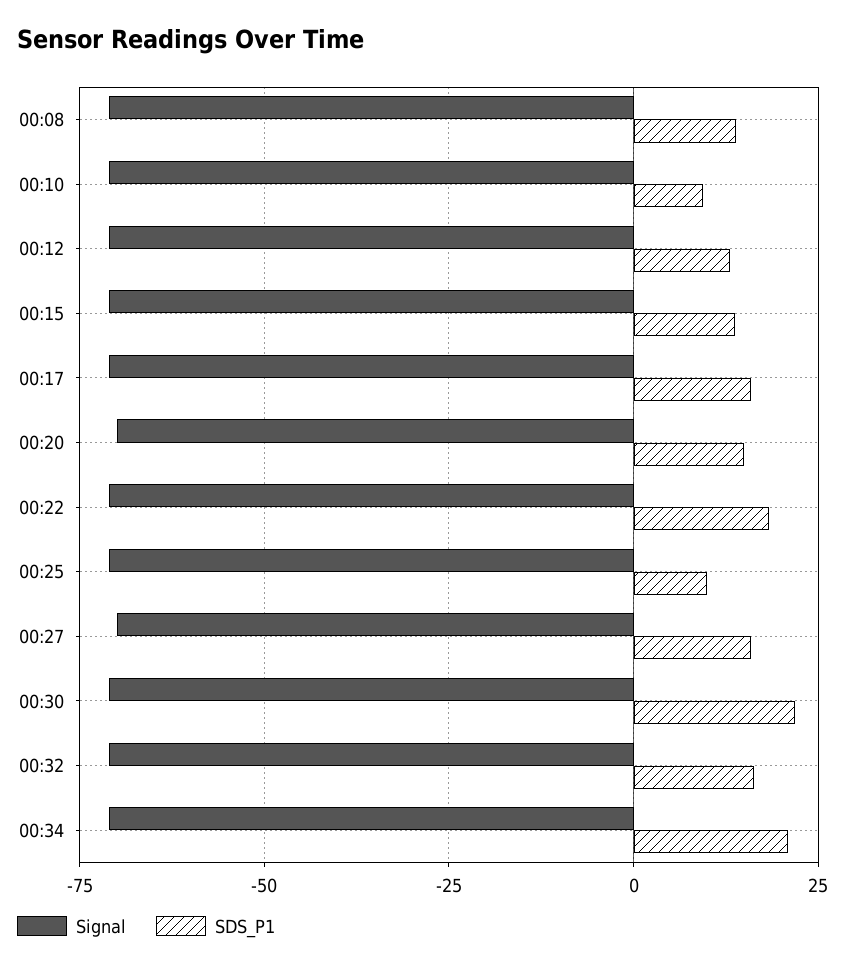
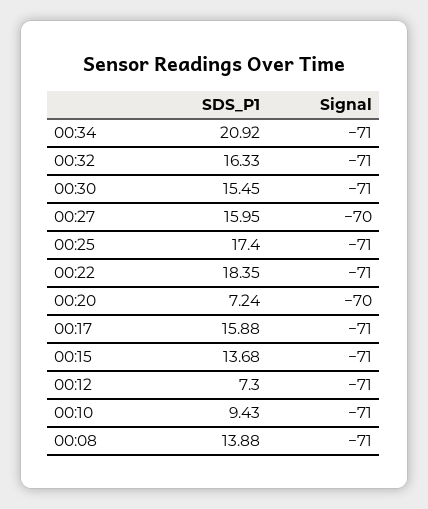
  {
    "Signal": {
      "00:08": -71,
      "00:10": -71,
      "00:12": -71,
      "00:15": -71,
      "00:17": -71,
      "00:20": -70,
      "00:22": -71,
      "00:25": -71,
      "00:27": -70,
      "00:30": -71,
      "00:32": -71,
      "00:34": -71
    },
    "SDS_P1": {
      "00:08": 13.88,
      "00:10": 9.43,
-     "00:12": 12.5,
+     "00:12": 7.3,
      "00:15": 13.68,
      "00:17": 15.88,
-     "00:20": 15,
+     "00:20": 7.24,
      "00:22": 18.35,
-     "00:25": 10,
+     "00:25": 17.4,
      "00:27": 15.95,
-     "00:30": 22.5,
+     "00:30": 15.45,
      "00:32": 16.33,
      "00:34": 20.92
    }
  }

